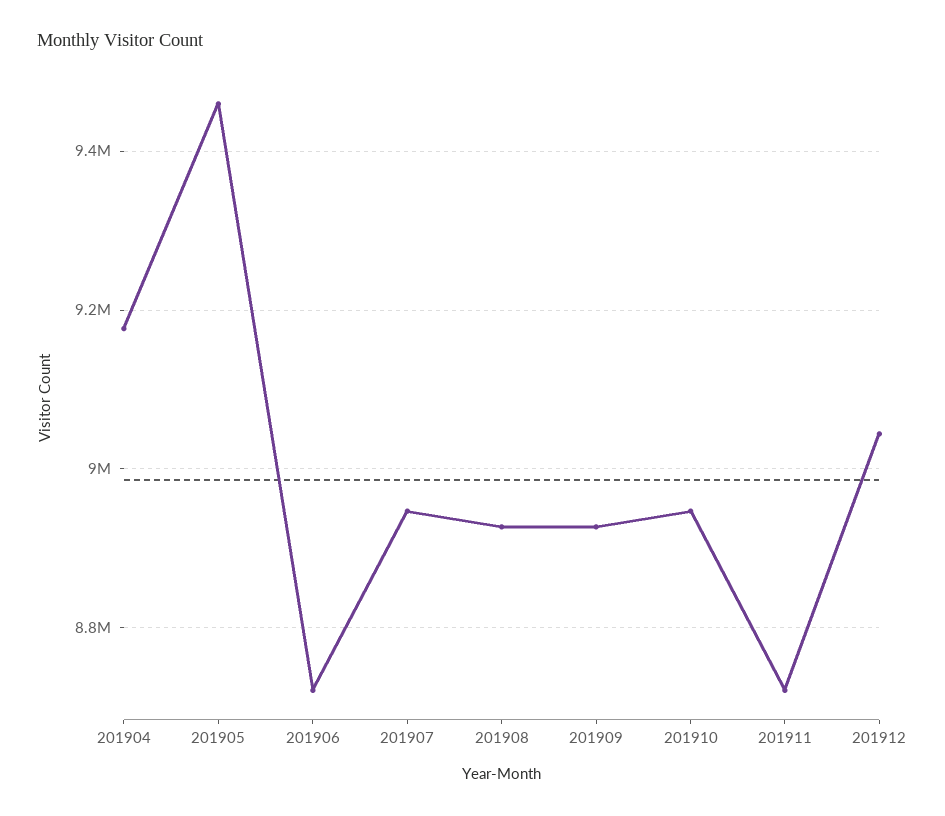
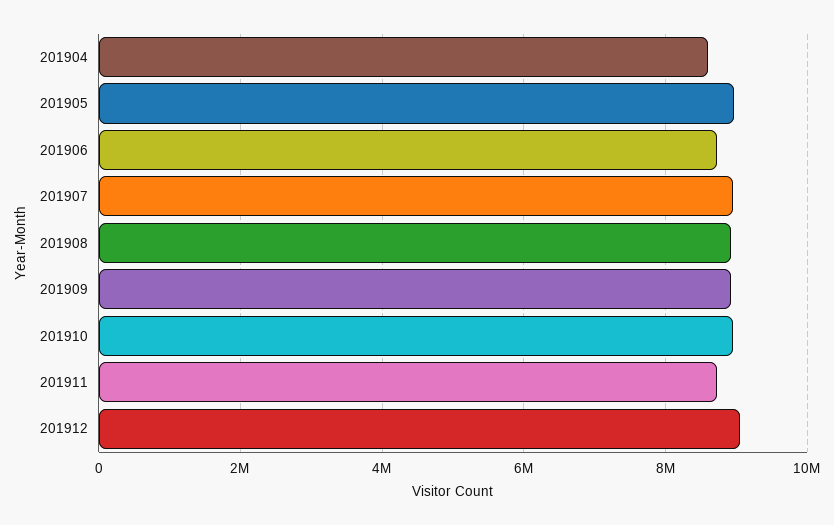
  {
-   "201904": 9180000,
+   "201904": 8600000,
-   "201905": 9460000,
+   "201905": 9000000,
    "201906": 8720000,
    "201907": 8940000,
    "201908": 8920000,
    "201909": 8920000,
    "201910": 8940000,
    "201911": 8720000,
    "201912": 9040000
  }

